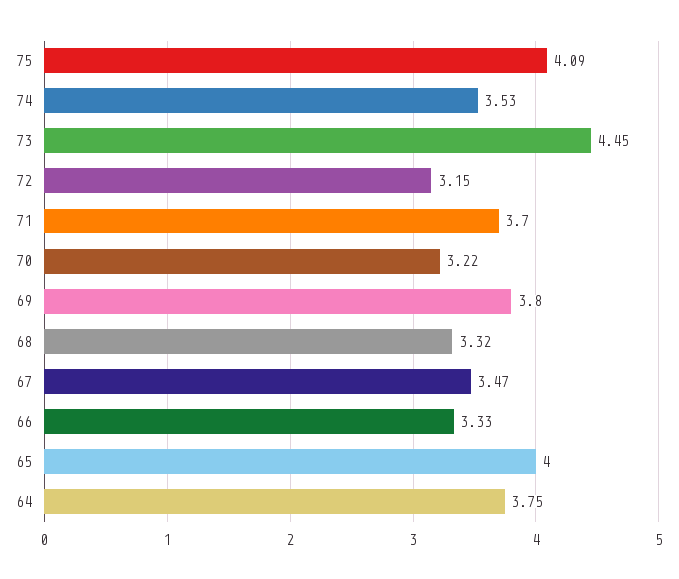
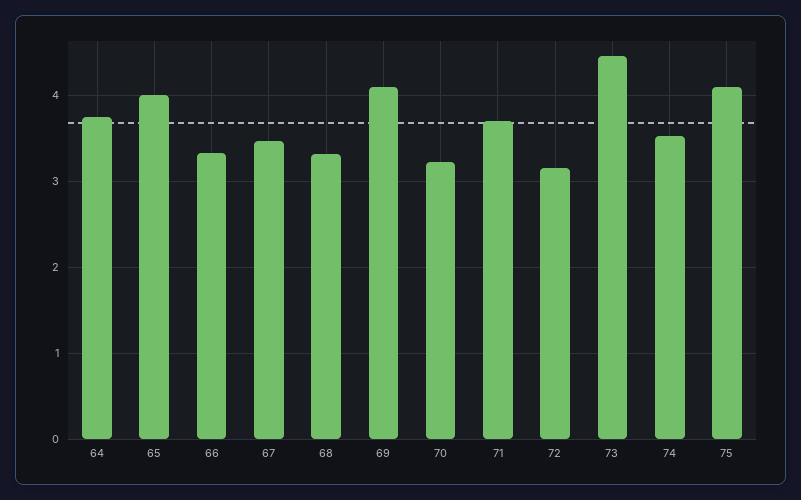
  {
    "75": 4.09,
    "74": 3.53,
    "73": 4.45,
    "72": 3.15,
    "71": 3.7,
    "70": 3.22,
-   "69": 3.8,
+   "69": 4.1,
    "68": 3.32,
    "67": 3.47,
    "66": 3.33,
    "65": 4,
    "64": 3.75
  }

